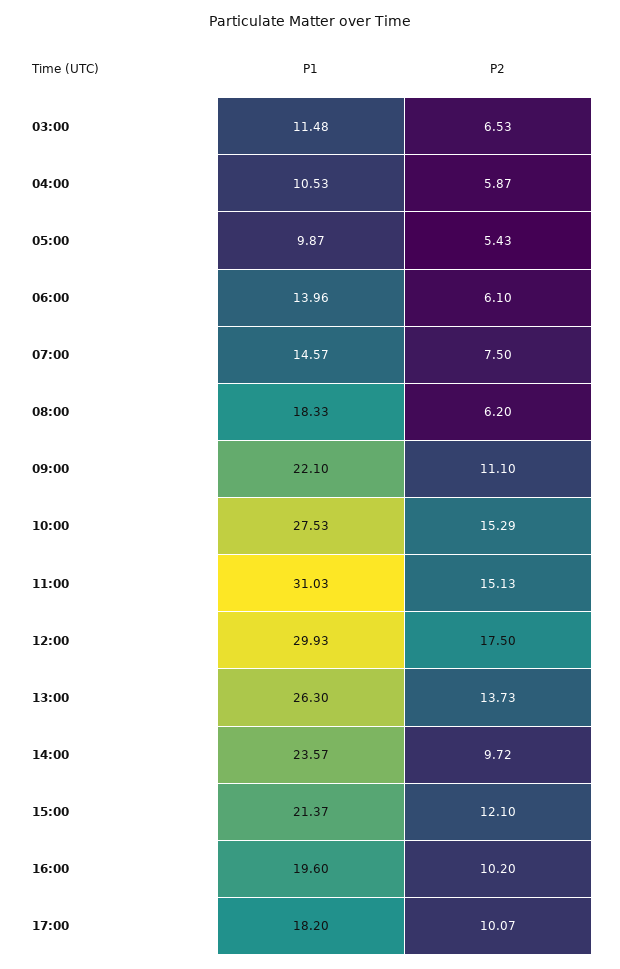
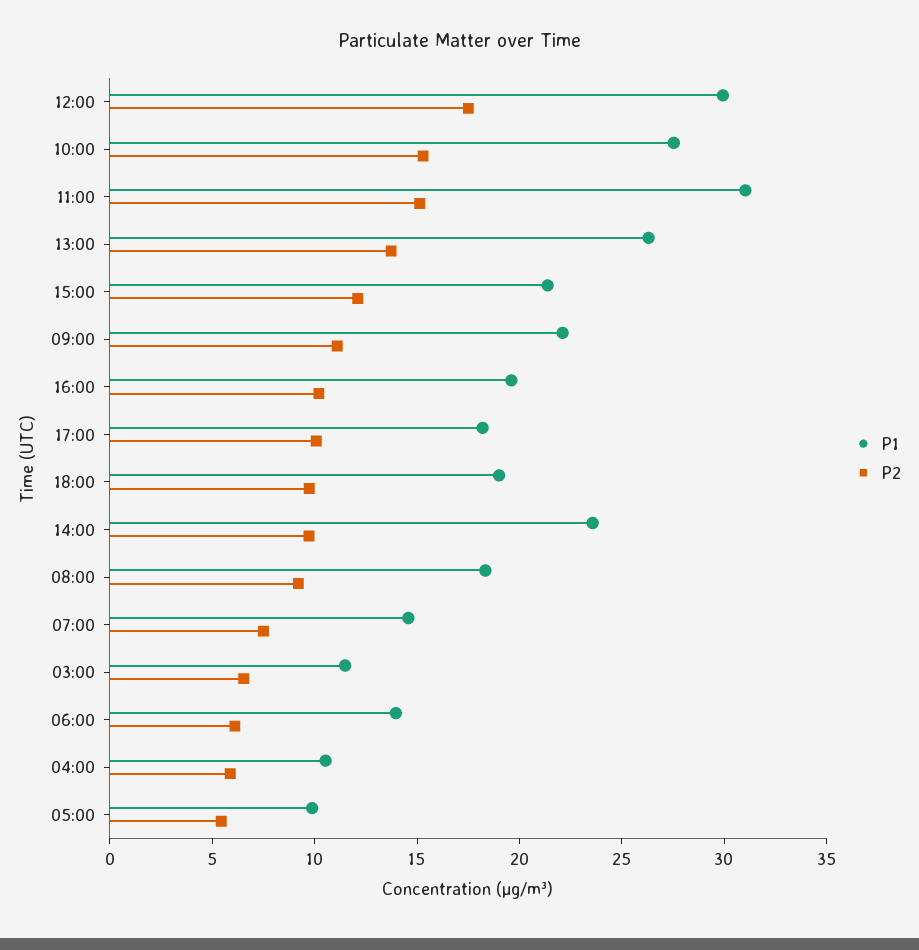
  {
    "P1": {
      "03:00": 11.48,
      "04:00": 10.53,
      "05:00": 9.87,
      "06:00": 13.96,
      "07:00": 14.57,
      "08:00": 18.33,
      "09:00": 22.1,
      "10:00": 27.53,
      "11:00": 31.03,
      "12:00": 29.93,
      "13:00": 26.3,
      "14:00": 23.57,
      "15:00": 21.37,
      "16:00": 19.6,
-     "17:00": 18.2
+     "17:00": 18.2,
+     "18:00": 19
    },
    "P2": {
      "03:00": 6.53,
      "04:00": 5.87,
      "05:00": 5.43,
      "06:00": 6.1,
      "07:00": 7.5,
-     "08:00": 6.2,
+     "08:00": 9,
      "09:00": 11.1,
      "10:00": 15.29,
      "11:00": 15.13,
      "12:00": 17.5,
      "13:00": 13.73,
      "14:00": 9.72,
      "15:00": 12.1,
      "16:00": 10.2,
-     "17:00": 10.07
+     "17:00": 10.07,
+     "18:00": 10
    }
  }

